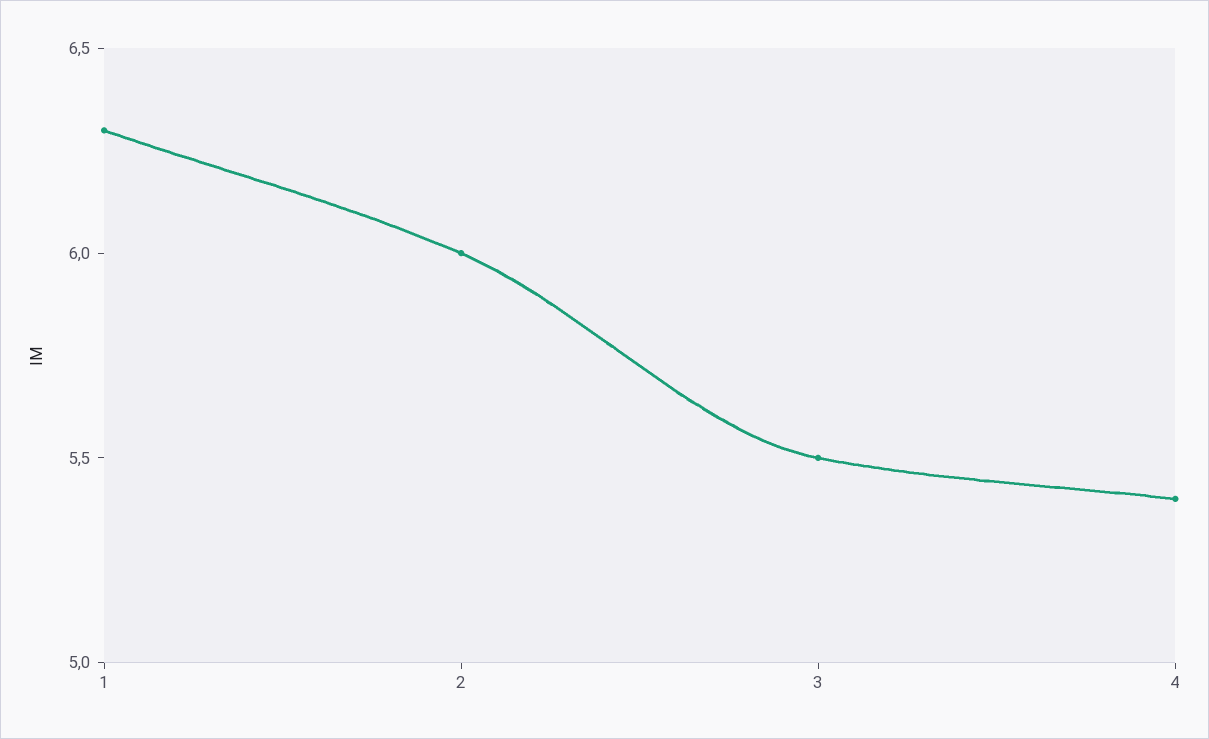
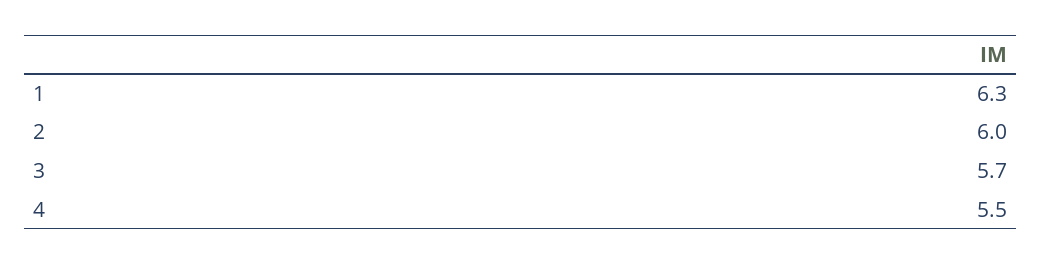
  {
    "1": 6.3,
    "2": 6,
-   "3": 5.5,
+   "3": 5.7,
-   "4": 5.4
+   "4": 5.5
  }

